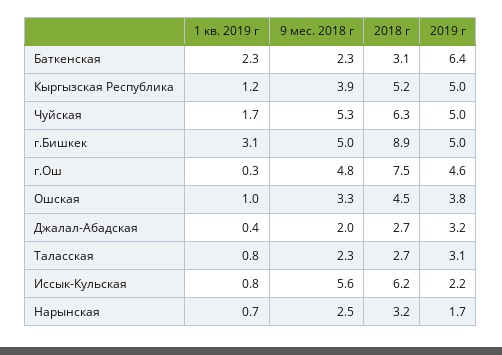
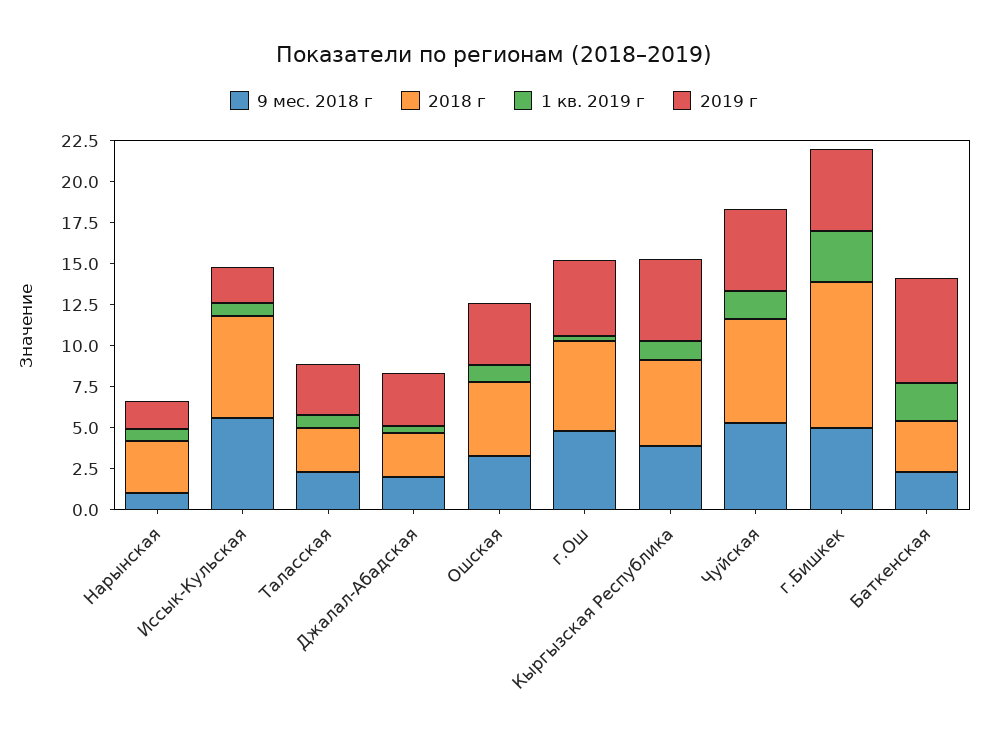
  {
    "1 кв. 2019 г": {
      "Баткенская": 2.3,
      "Кыргызская Республика": 1.2,
      "Чуйская": 1.7,
      "г.Бишкек": 3.1,
      "г.Ош": 0.3,
      "Ошская": 1,
      "Джалал-Абадская": 0.4,
      "Таласская": 0.8,
      "Иссык-Кульская": 0.8,
      "Нарынская": 0.7
    },
    "9 мес. 2018 г": {
      "Баткенская": 2.3,
      "Кыргызская Республика": 3.9,
      "Чуйская": 5.3,
      "г.Бишкек": 5,
      "г.Ош": 4.8,
      "Ошская": 3.3,
      "Джалал-Абадская": 2,
      "Таласская": 2.3,
      "Иссык-Кульская": 5.6,
-     "Нарынская": 2.5
+     "Нарынская": 1
    },
    "2018 г": {
      "Баткенская": 3.1,
      "Кыргызская Республика": 5.2,
      "Чуйская": 6.3,
      "г.Бишкек": 8.9,
-     "г.Ош": 7.5,
+     "г.Ош": 5.5,
      "Ошская": 4.5,
      "Джалал-Абадская": 2.7,
      "Таласская": 2.7,
      "Иссык-Кульская": 6.2,
      "Нарынская": 3.2
    },
    "2019 г": {
      "Баткенская": 6.4,
      "Кыргызская Республика": 5,
      "Чуйская": 5,
      "г.Бишкек": 5,
      "г.Ош": 4.6,
      "Ошская": 3.8,
      "Джалал-Абадская": 3.2,
      "Таласская": 3.1,
      "Иссык-Кульская": 2.2,
      "Нарынская": 1.7
    }
  }

